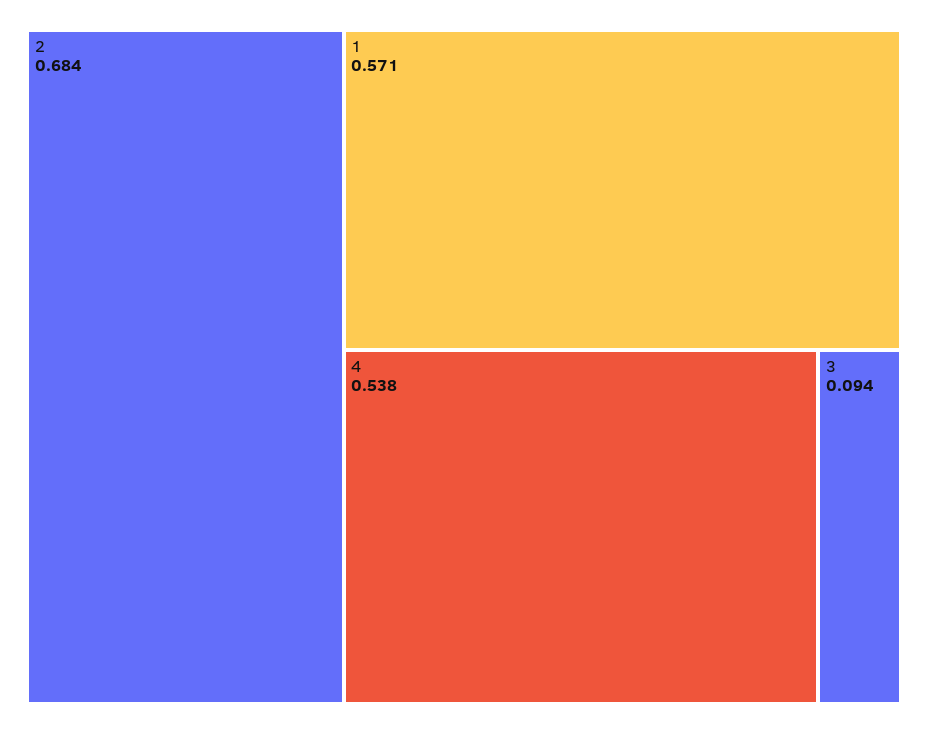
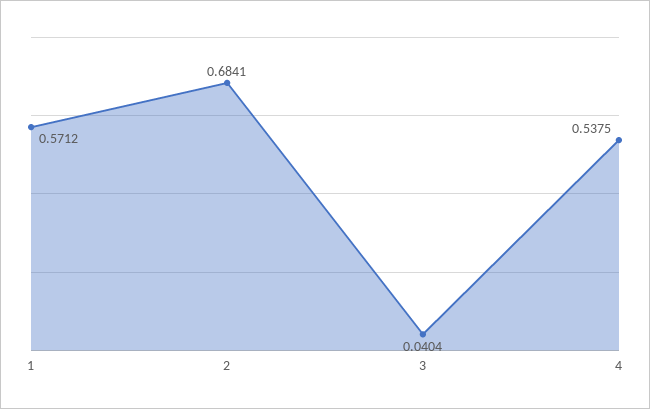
  {
    "2": 0.6841,
    "1": 0.5712,
    "4": 0.5375,
-   "3": 0.094
+   "3": 0.0404
  }

